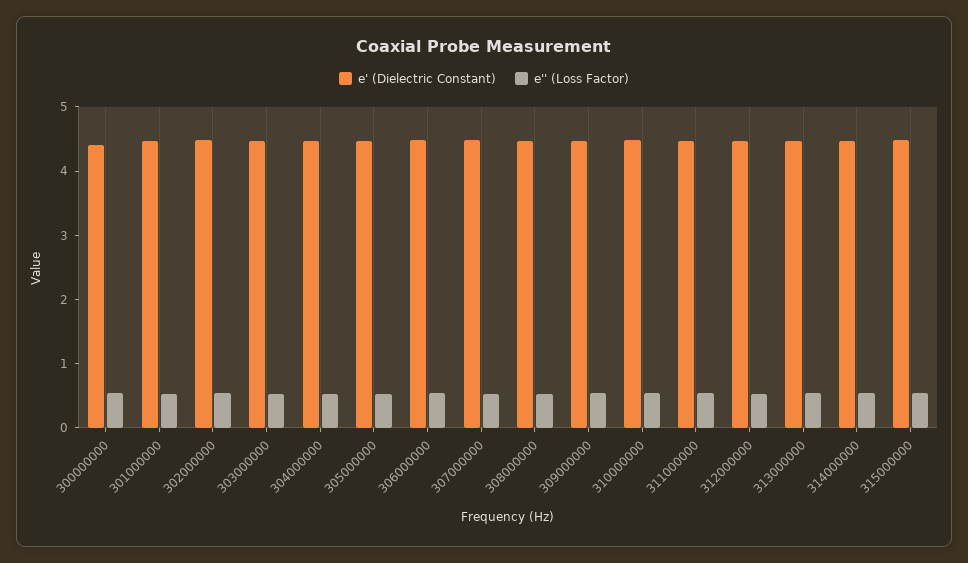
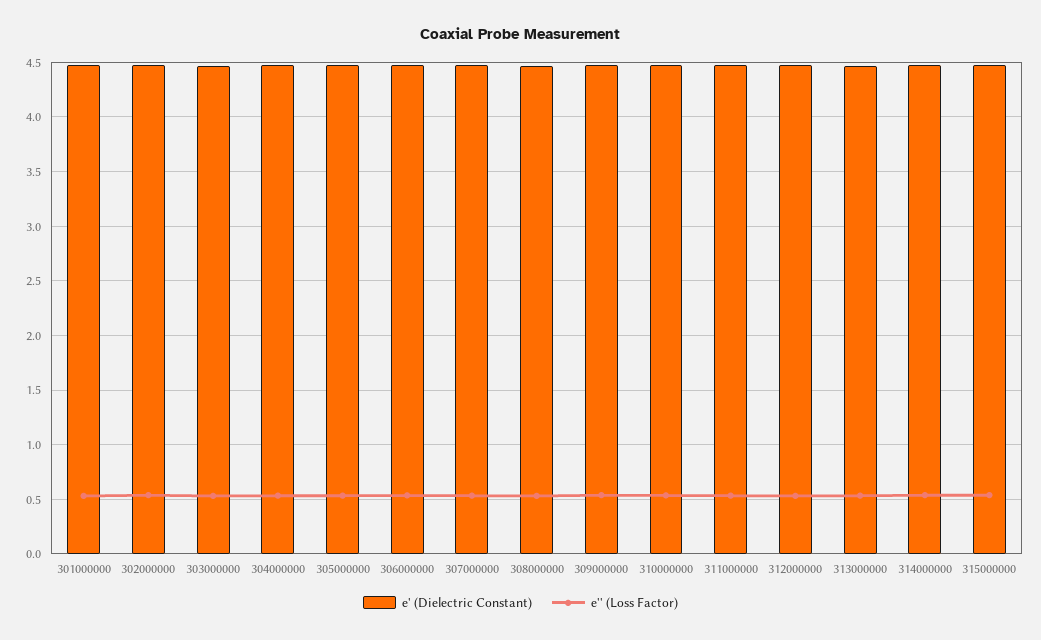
  {
    "e' (Dielectric Constant)": {
-     "300000000": 4.4,
      "301000000": 4.5,
      "302000000": 4.5,
      "303000000": 4.5,
      "304000000": 4.5,
      "305000000": 4.5,
      "306000000": 4.5,
      "307000000": 4.5,
      "308000000": 4.5,
      "309000000": 4.5,
      "310000000": 4.5,
      "311000000": 4.5,
      "312000000": 4.5,
      "313000000": 4.5,
      "314000000": 4.5,
      "315000000": 4.5
    },
    "e'' (Loss Factor)": {
-     "300000000": 0.6,
      "301000000": 0.5,
      "302000000": 0.5,
      "303000000": 0.5,
      "304000000": 0.5,
      "305000000": 0.5,
      "306000000": 0.5,
      "307000000": 0.5,
      "308000000": 0.5,
      "309000000": 0.5,
      "310000000": 0.5,
      "311000000": 0.5,
      "312000000": 0.5,
      "313000000": 0.5,
      "314000000": 0.5,
      "315000000": 0.5
    }
  }

